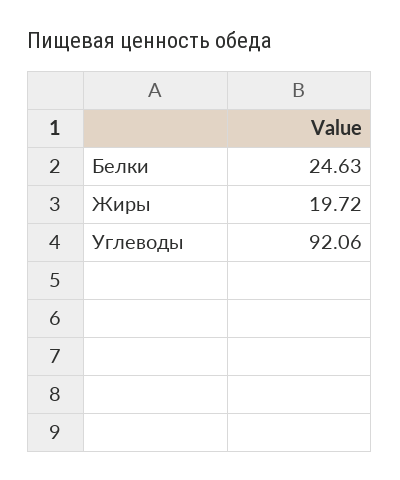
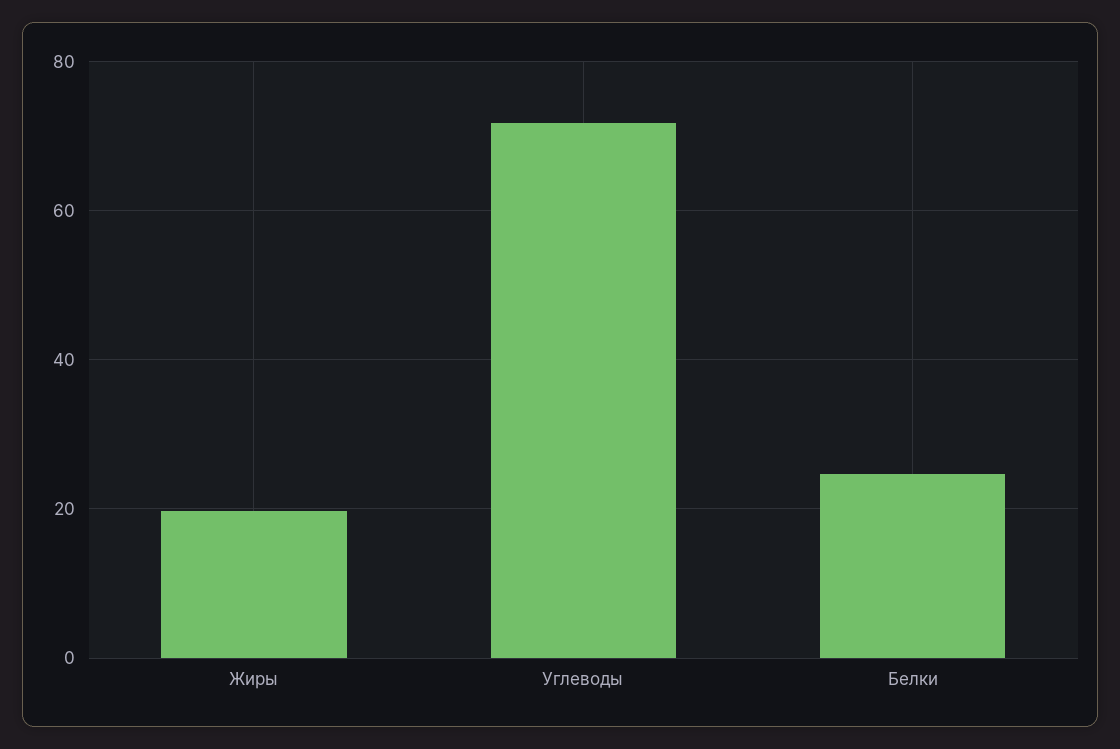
  {
    "Белки": 24.63,
    "Жиры": 19.72,
-   "Углеводы": 92.06
+   "Углеводы": 72
  }

